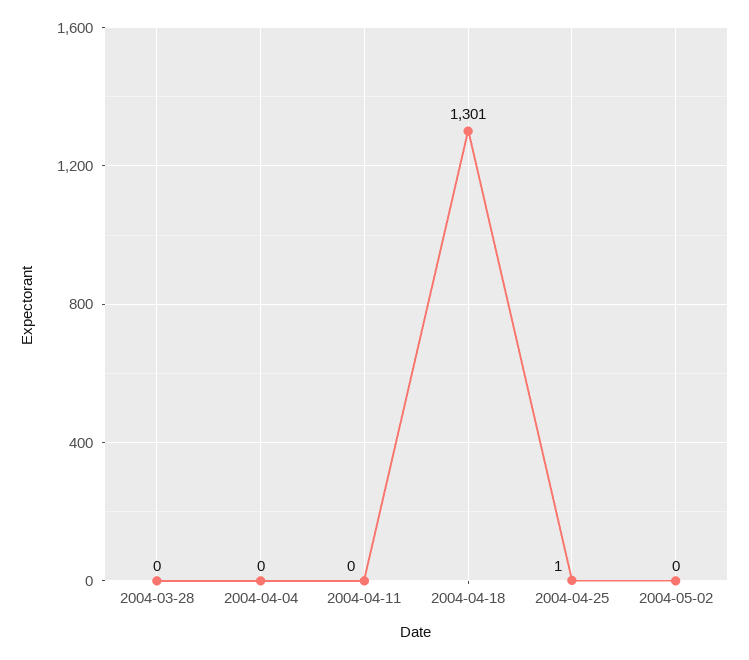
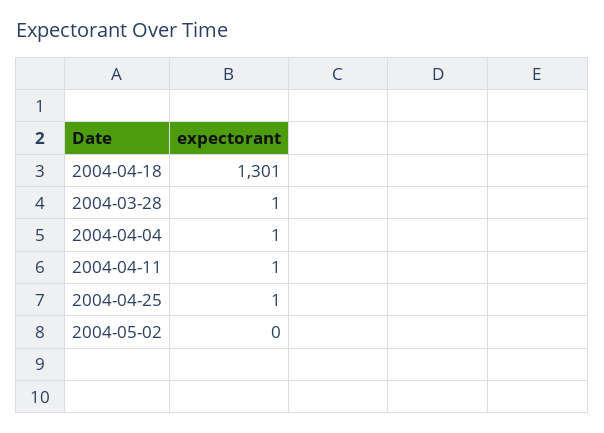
  {
-   "2004-03-28": 0,
+   "2004-03-28": 1,
-   "2004-04-04": 0,
+   "2004-04-04": 1,
-   "2004-04-11": 0,
+   "2004-04-11": 1,
    "2004-04-18": 1301,
    "2004-04-25": 1,
    "2004-05-02": 0
  }

